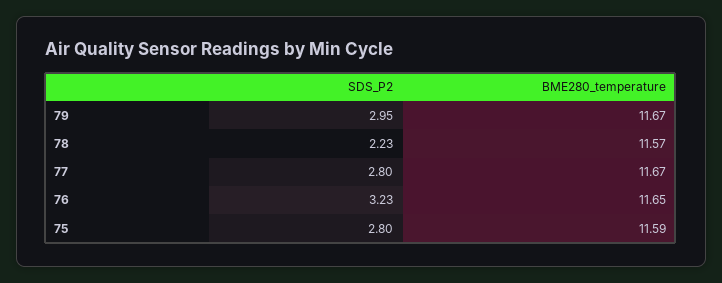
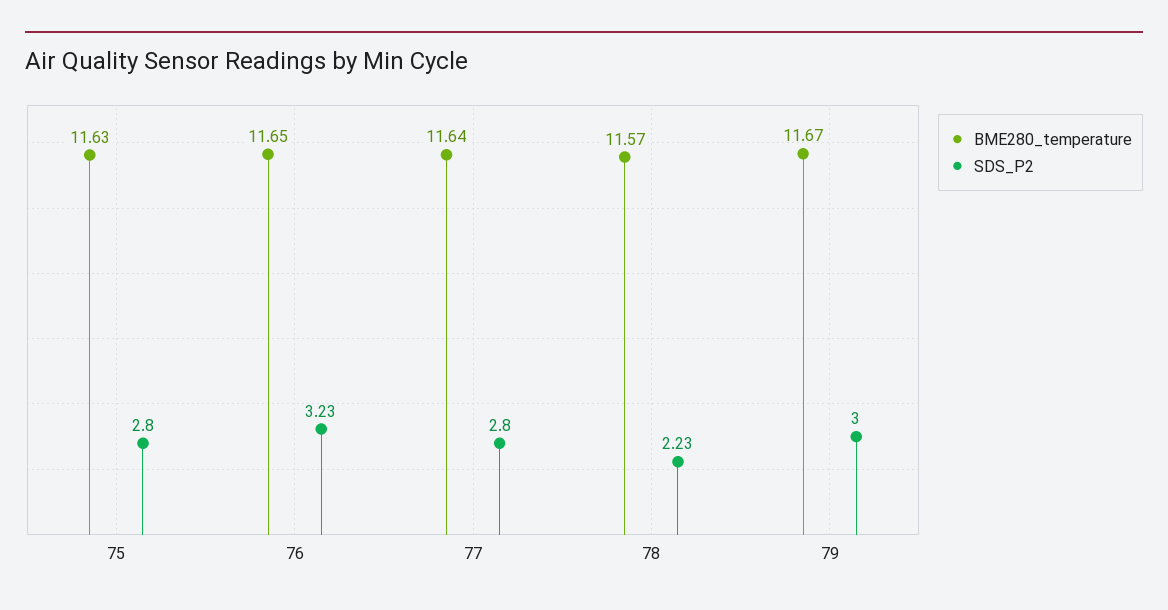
  {
    "SDS_P2": {
-     "79": 2.95,
+     "79": 3,
      "78": 2.23,
      "77": 2.8,
      "76": 3.23,
      "75": 2.8
    },
    "BME280_temperature": {
      "79": 11.67,
      "78": 11.57,
-     "77": 11.67,
+     "77": 11.64,
      "76": 11.65,
-     "75": 11.59
+     "75": 11.63
    }
  }

